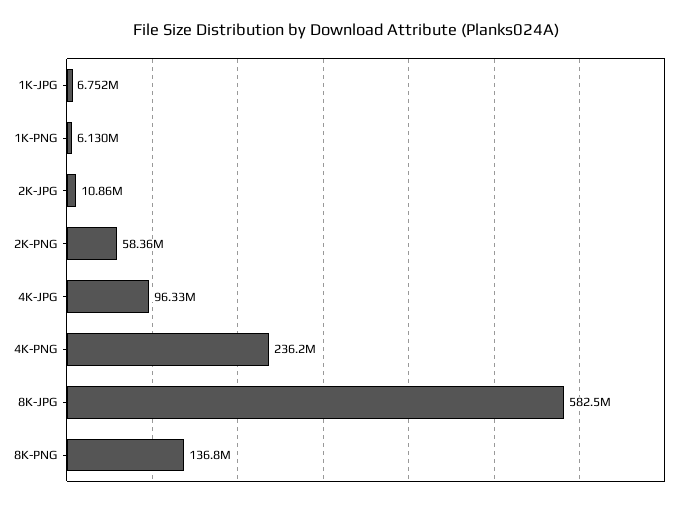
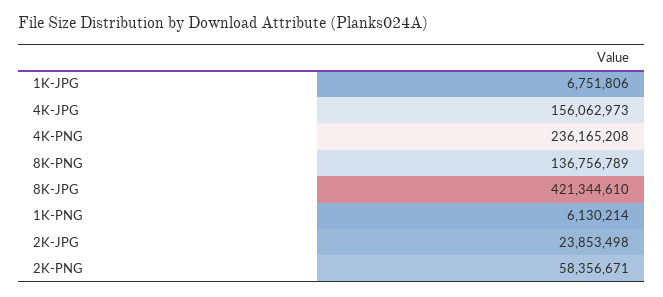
  {
    "1K-JPG": 6751806,
    "1K-PNG": 6130214,
-   "2K-JPG": 10860000,
+   "2K-JPG": 23853498,
    "2K-PNG": 58356671,
-   "4K-JPG": 96330000,
+   "4K-JPG": 156062973,
    "4K-PNG": 236165208,
-   "8K-JPG": 582500000,
+   "8K-JPG": 421344610,
    "8K-PNG": 136756789
  }

